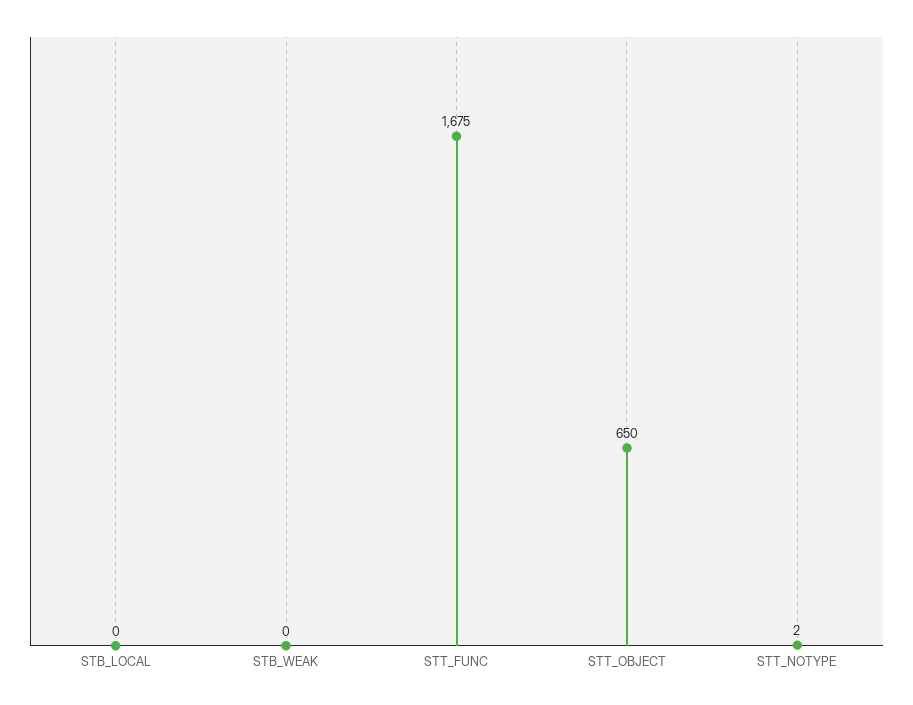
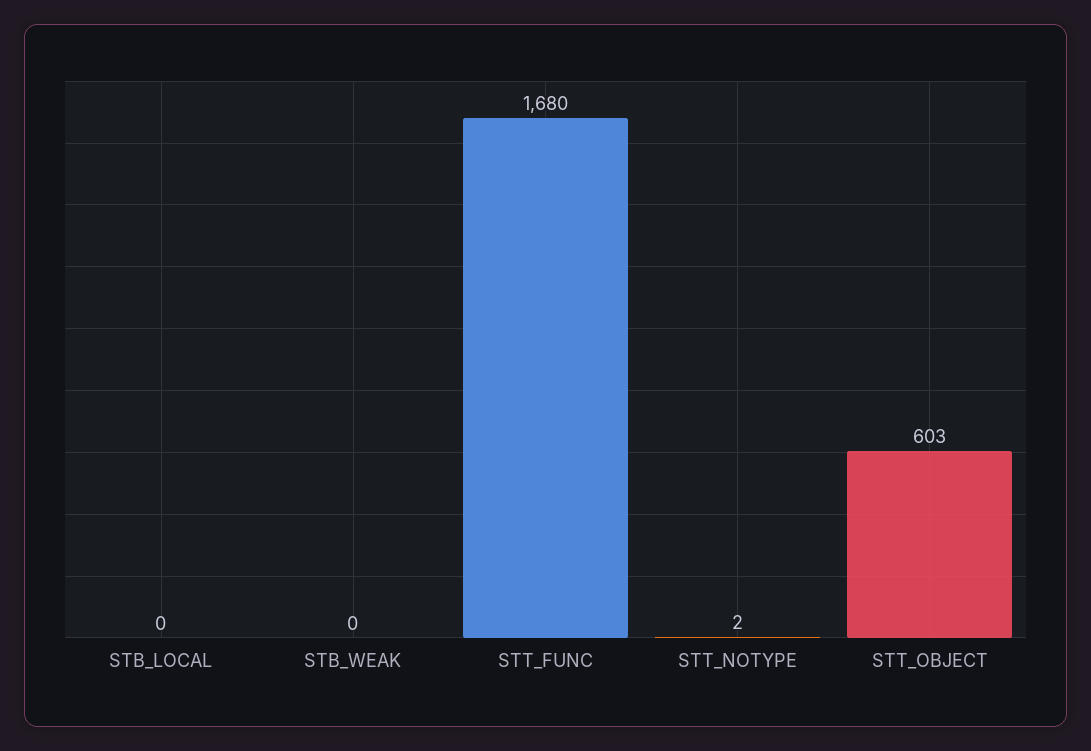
  {
    "STB_LOCAL": 0,
    "STB_WEAK": 0,
-   "STT_FUNC": 1675,
+   "STT_FUNC": 1680,
-   "STT_OBJECT": 650,
+   "STT_OBJECT": 603,
    "STT_NOTYPE": 2
  }

